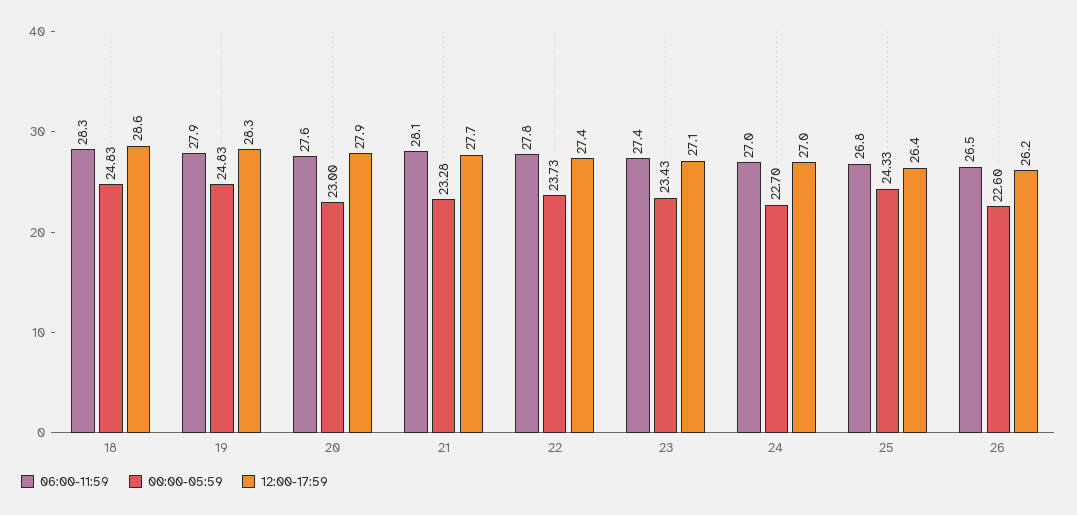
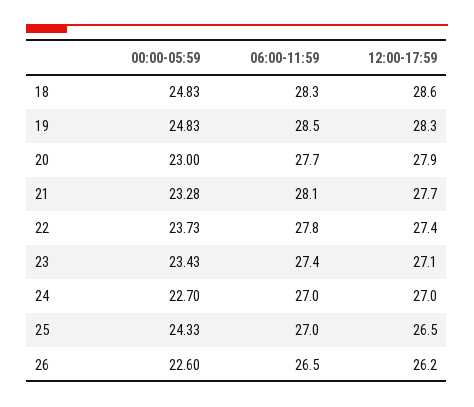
  {
    "06:00-11:59": {
      "18": 28.3,
-     "19": 27.9,
+     "19": 28.5,
-     "20": 27.6,
+     "20": 27.7,
      "21": 28.1,
      "22": 27.8,
      "23": 27.4,
      "24": 27,
-     "25": 26.8,
+     "25": 27,
      "26": 26.5
    },
    "00:00-05:59": {
      "18": 24.83,
      "19": 24.83,
      "20": 23,
      "21": 23.28,
      "22": 23.73,
      "23": 23.43,
      "24": 22.7,
      "25": 24.33,
      "26": 22.6
    },
    "12:00-17:59": {
      "18": 28.6,
      "19": 28.3,
      "20": 27.9,
      "21": 27.7,
      "22": 27.4,
      "23": 27.1,
      "24": 27,
-     "25": 26.4,
+     "25": 26.5,
      "26": 26.2
    }
  }

